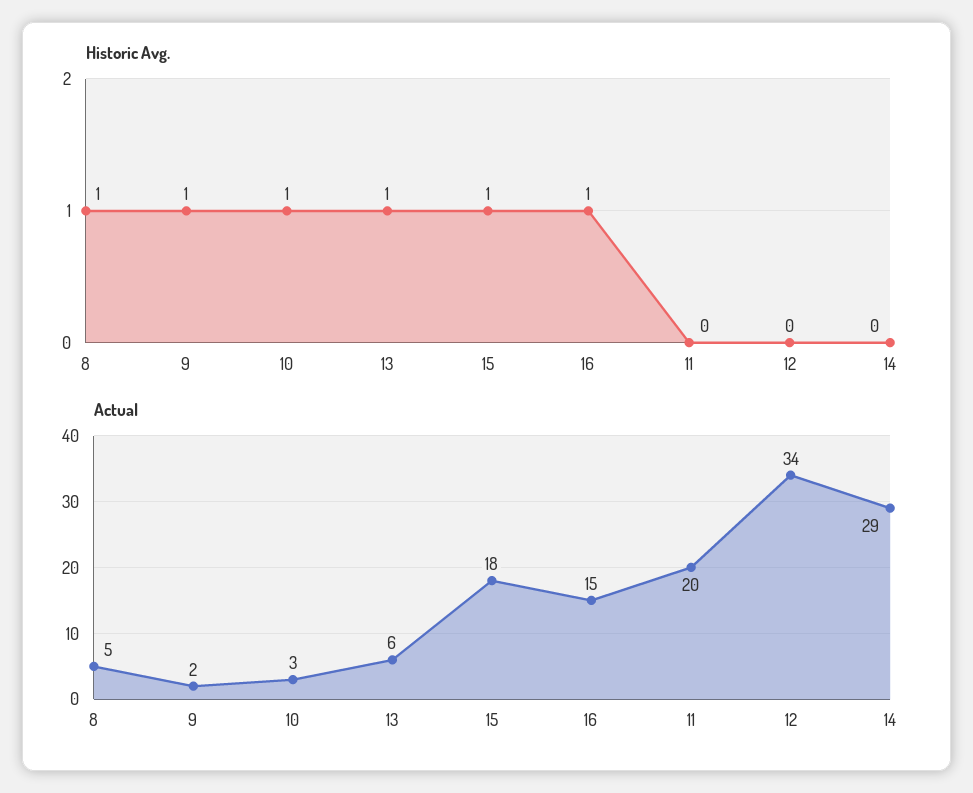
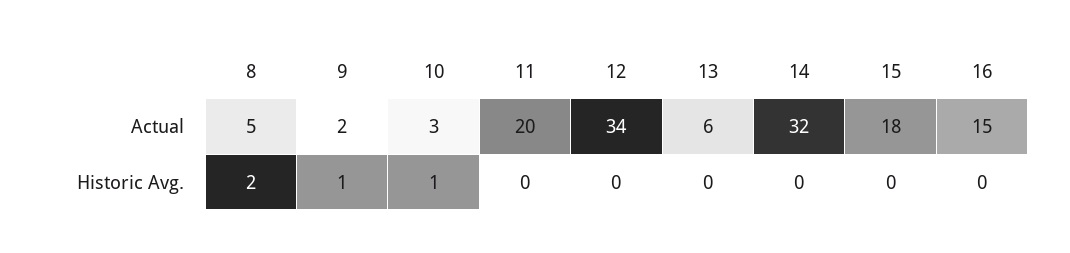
  {
    "Historic Avg.": {
-     "8": 1,
+     "8": 2,
      "9": 1,
      "10": 1,
-     "13": 1,
+     "13": 0,
-     "15": 1,
+     "15": 0,
-     "16": 1,
+     "16": 0,
      "11": 0,
      "12": 0,
      "14": 0
    },
    "Actual": {
      "8": 5,
      "9": 2,
      "10": 3,
      "13": 6,
      "15": 18,
      "16": 15,
      "11": 20,
      "12": 34,
-     "14": 29
+     "14": 32
    }
  }

